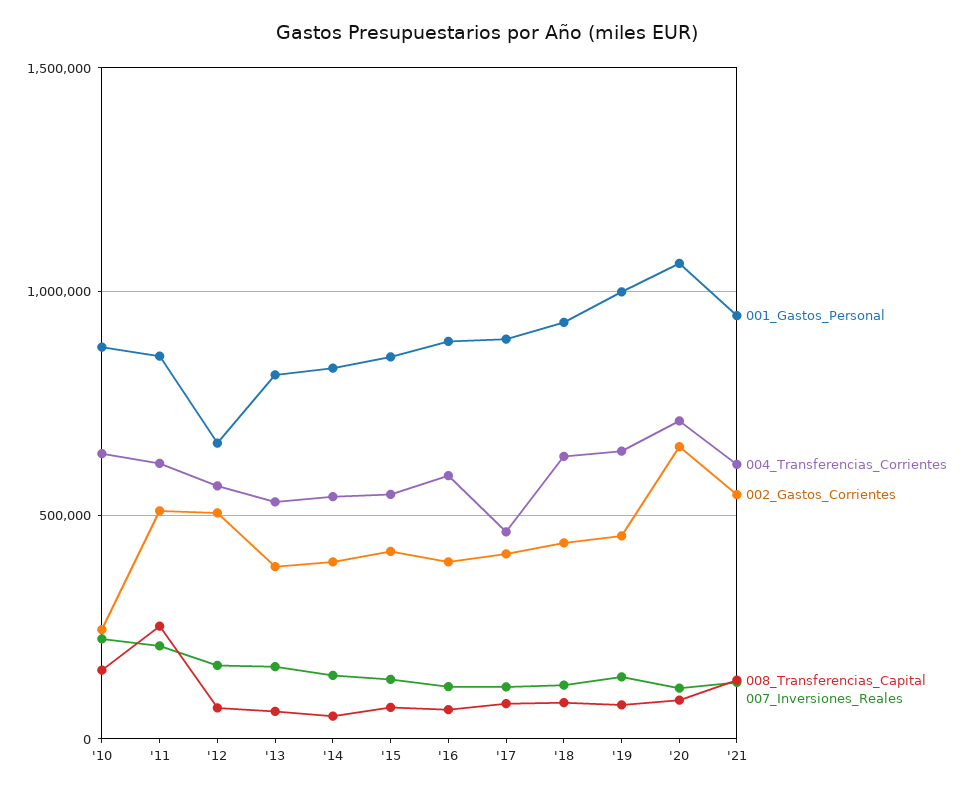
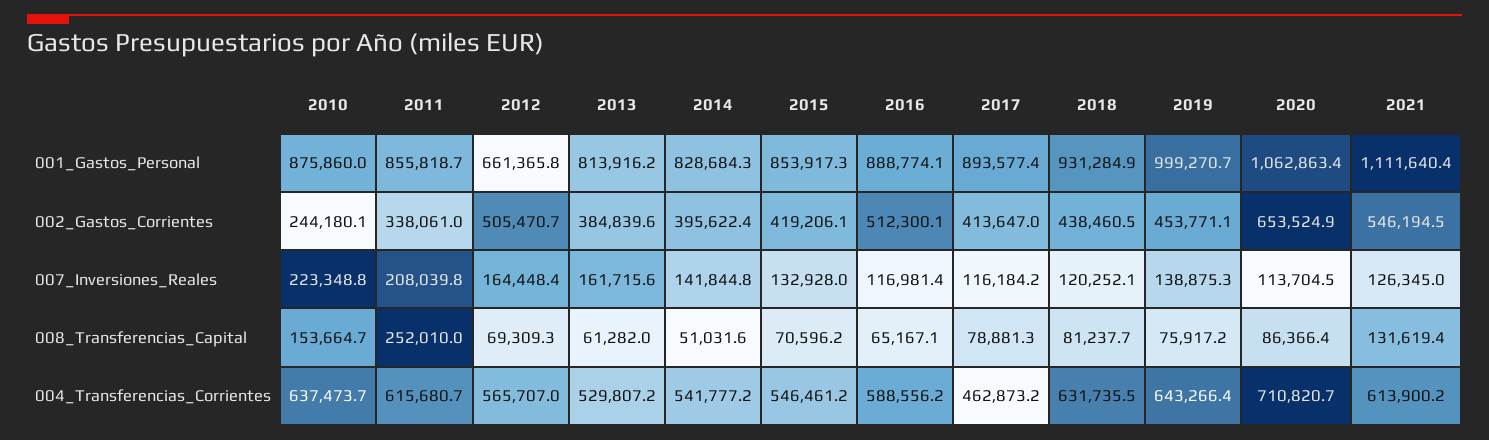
  {
    "001_Gastos_Personal": {
      "'10": 875860,
      "'11": 855818.7,
      "'12": 661365.8,
      "'13": 813916.2,
      "'14": 828684.3,
      "'15": 853917.3,
      "'16": 888774.1,
      "'17": 893577.4,
      "'18": 931284.9,
      "'19": 999270.7,
      "'20": 1062863.4,
-     "'21": 950000
+     "'21": 1111640.4
    },
    "004_Transferencias_Corrientes": {
      "'10": 637473.7,
      "'11": 615680.7,
      "'12": 565707,
      "'13": 529807.2,
      "'14": 541777.2,
      "'15": 546461.2,
      "'16": 588556.2,
      "'17": 462873.2,
      "'18": 631735.5,
      "'19": 643266.4,
      "'20": 710820.7,
      "'21": 613900.2
    },
    "002_Gastos_Corrientes": {
      "'10": 244180.1,
-     "'11": 500000,
+     "'11": 338061,
      "'12": 505470.7,
      "'13": 384839.6,
      "'14": 395622.4,
      "'15": 419206.1,
-     "'16": 400000,
+     "'16": 512300.1,
      "'17": 413647,
      "'18": 438460.5,
      "'19": 453771.1,
      "'20": 653524.9,
      "'21": 546194.5
    },
    "008_Transferencias_Capital": {
      "'10": 153664.7,
      "'11": 252010,
      "'12": 69309.3,
      "'13": 61282,
      "'14": 51031.6,
      "'15": 70596.2,
      "'16": 65167.1,
      "'17": 78881.3,
      "'18": 81237.7,
      "'19": 75917.2,
      "'20": 86366.4,
      "'21": 131619.4
    },
    "007_Inversiones_Reales": {
      "'10": 223348.8,
      "'11": 208039.8,
      "'12": 164448.4,
      "'13": 161715.6,
      "'14": 141844.8,
      "'15": 132928,
      "'16": 116981.4,
      "'17": 116184.2,
      "'18": 120252.1,
      "'19": 138875.3,
      "'20": 113704.5,
      "'21": 126345
    }
  }

